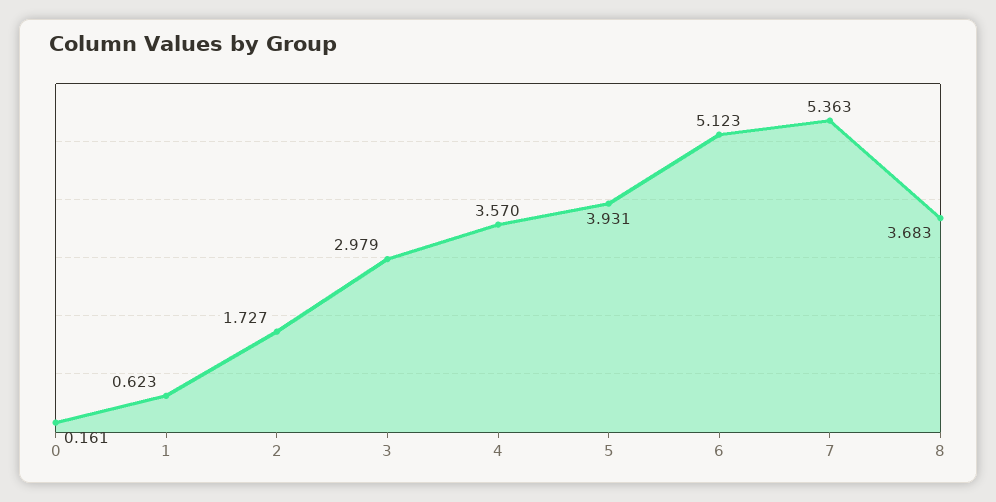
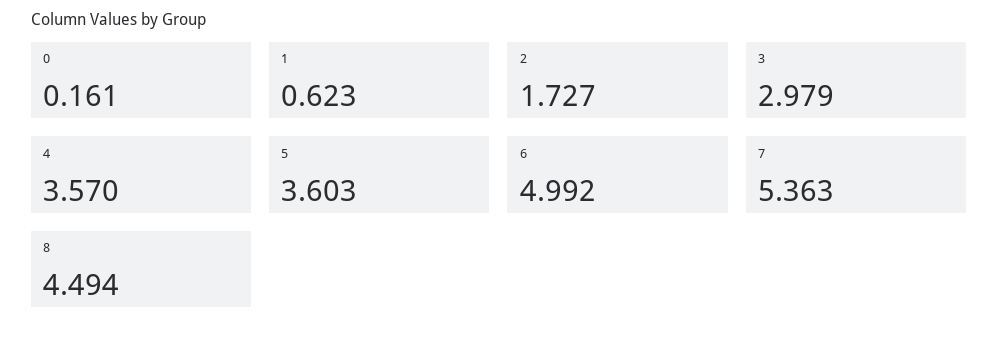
  {
    "0": 0.161,
    "1": 0.623,
    "2": 1.727,
    "3": 2.979,
    "4": 3.57,
-   "5": 3.931,
+   "5": 3.603,
-   "6": 5.123,
+   "6": 4.992,
    "7": 5.363,
-   "8": 3.683
+   "8": 4.494
  }

